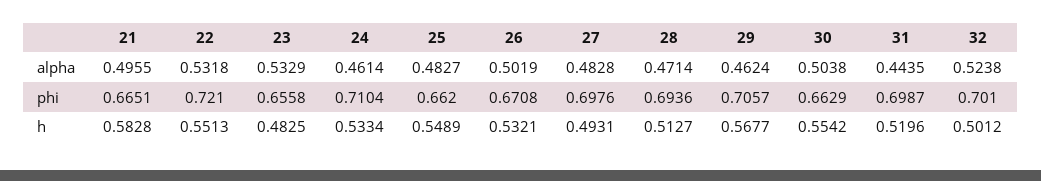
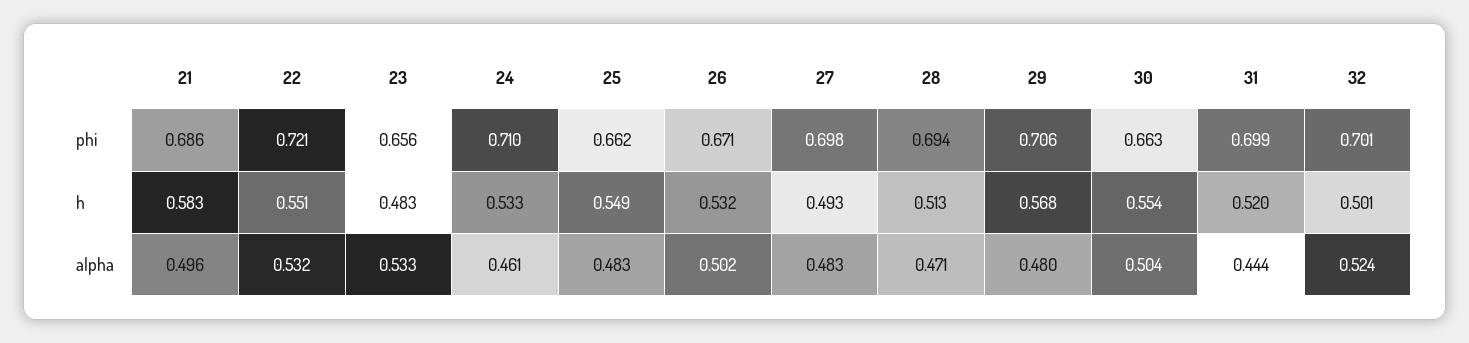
  {
    "21": {
      "alpha": 0.4955,
-     "phi": 0.6651,
+     "phi": 0.686,
      "h": 0.5828
    },
    "22": {
      "alpha": 0.5318,
      "phi": 0.721,
      "h": 0.5513
    },
    "23": {
      "alpha": 0.5329,
      "phi": 0.6558,
      "h": 0.4825
    },
    "24": {
      "alpha": 0.4614,
      "phi": 0.7104,
      "h": 0.5334
    },
    "25": {
      "alpha": 0.4827,
      "phi": 0.662,
      "h": 0.5489
    },
    "26": {
      "alpha": 0.5019,
      "phi": 0.6708,
      "h": 0.5321
    },
    "27": {
      "alpha": 0.4828,
      "phi": 0.6976,
      "h": 0.4931
    },
    "28": {
      "alpha": 0.4714,
      "phi": 0.6936,
      "h": 0.5127
    },
    "29": {
-     "alpha": 0.4624,
+     "alpha": 0.48,
      "phi": 0.7057,
      "h": 0.5677
    },
    "30": {
      "alpha": 0.5038,
      "phi": 0.6629,
      "h": 0.5542
    },
    "31": {
      "alpha": 0.4435,
      "phi": 0.6987,
      "h": 0.5196
    },
    "32": {
      "alpha": 0.5238,
      "phi": 0.701,
      "h": 0.5012
    }
  }

